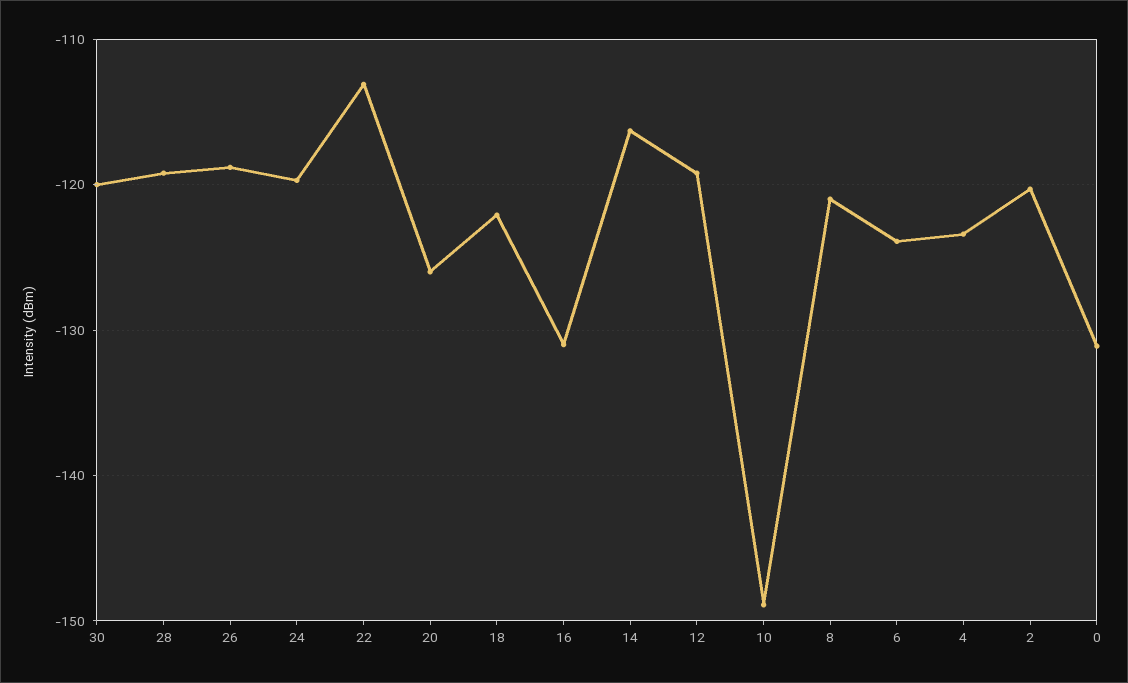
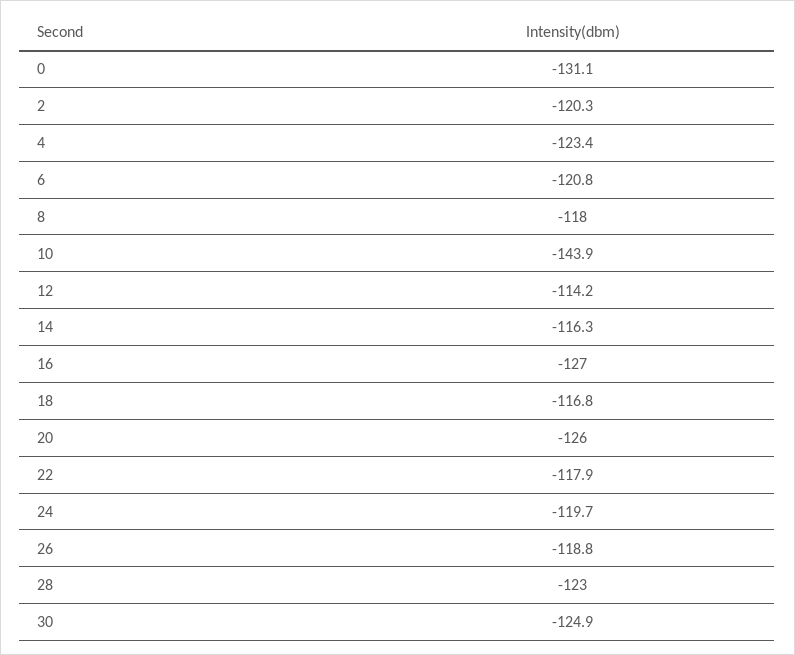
  {
-   "30": -120,
+   "30": -124.9,
-   "28": -119,
+   "28": -123,
    "26": -118.8,
    "24": -119.7,
-   "22": -113,
+   "22": -117.9,
    "20": -126,
-   "18": -122,
+   "18": -116.8,
-   "16": -131,
+   "16": -127,
    "14": -116.3,
-   "12": -119,
+   "12": -114.2,
-   "10": -149,
+   "10": -143.9,
-   "8": -121,
+   "8": -118,
-   "6": -124,
+   "6": -120.8,
    "4": -123.4,
    "2": -120.3,
    "0": -131.1
  }

